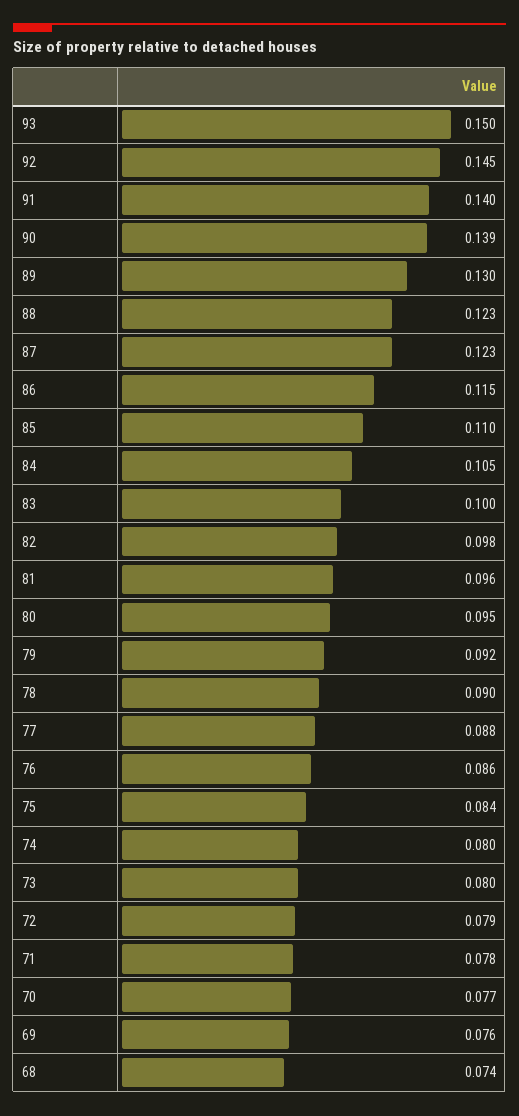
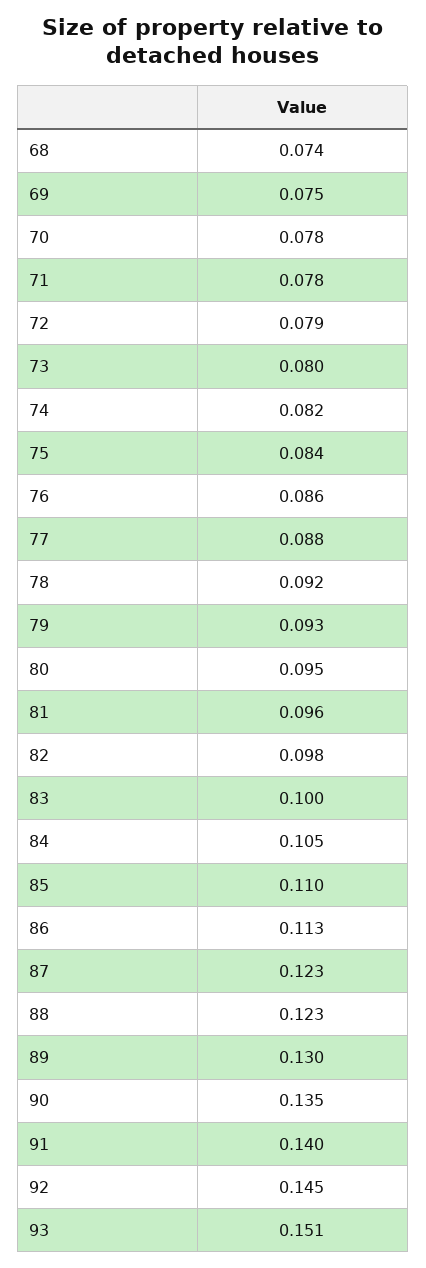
  {
-   "93": 0.15,
+   "93": 0.151,
    "92": 0.145,
    "91": 0.14,
-   "90": 0.139,
+   "90": 0.135,
    "89": 0.13,
    "88": 0.123,
    "87": 0.123,
-   "86": 0.115,
+   "86": 0.113,
    "85": 0.11,
    "84": 0.105,
    "83": 0.1,
    "82": 0.098,
    "81": 0.096,
    "80": 0.095,
-   "79": 0.092,
+   "79": 0.093,
-   "78": 0.09,
+   "78": 0.092,
    "77": 0.088,
    "76": 0.086,
    "75": 0.084,
-   "74": 0.08,
+   "74": 0.082,
    "73": 0.08,
    "72": 0.079,
    "71": 0.078,
-   "70": 0.077,
+   "70": 0.078,
-   "69": 0.076,
+   "69": 0.075,
    "68": 0.074
  }

